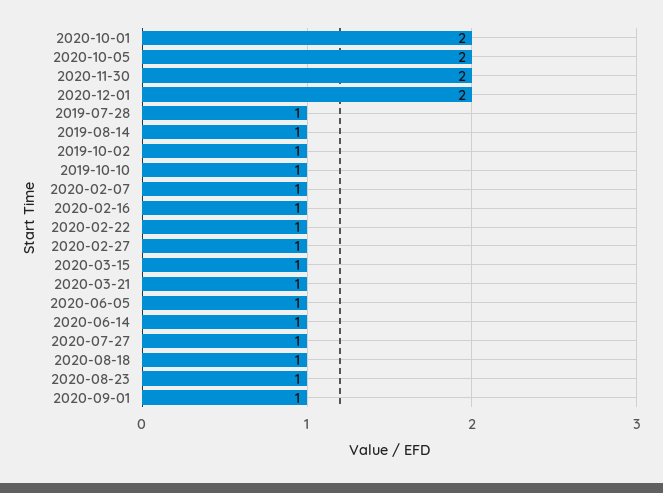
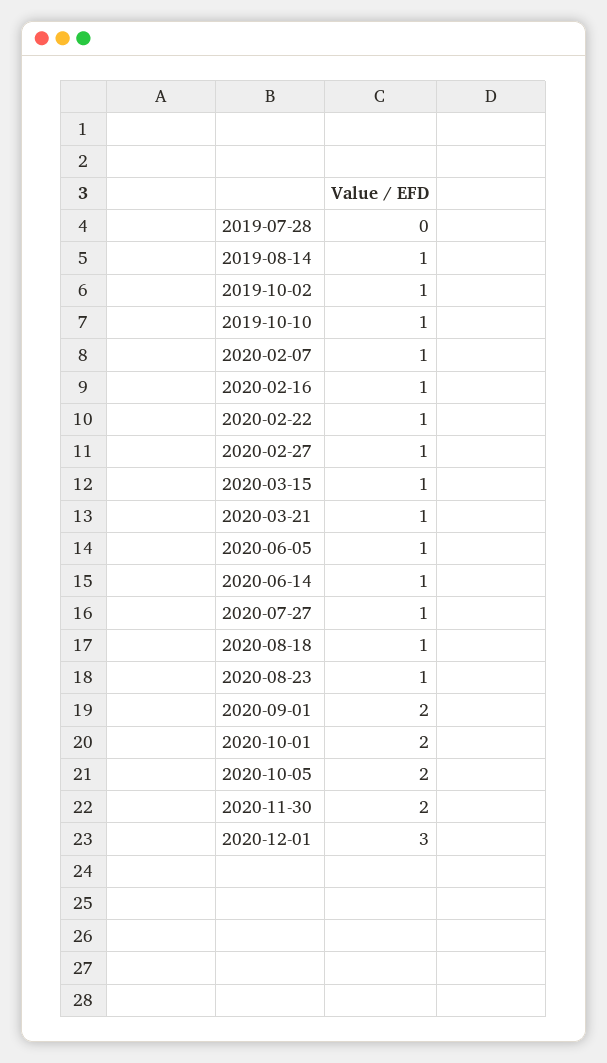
  {
    "2020-10-01": 2,
    "2020-10-05": 2,
    "2020-11-30": 2,
-   "2020-12-01": 2,
+   "2020-12-01": 3,
-   "2019-07-28": 1,
+   "2019-07-28": 0,
    "2019-08-14": 1,
    "2019-10-02": 1,
    "2019-10-10": 1,
    "2020-02-07": 1,
    "2020-02-16": 1,
    "2020-02-22": 1,
    "2020-02-27": 1,
    "2020-03-15": 1,
    "2020-03-21": 1,
    "2020-06-05": 1,
    "2020-06-14": 1,
    "2020-07-27": 1,
    "2020-08-18": 1,
    "2020-08-23": 1,
-   "2020-09-01": 1
+   "2020-09-01": 2
  }

